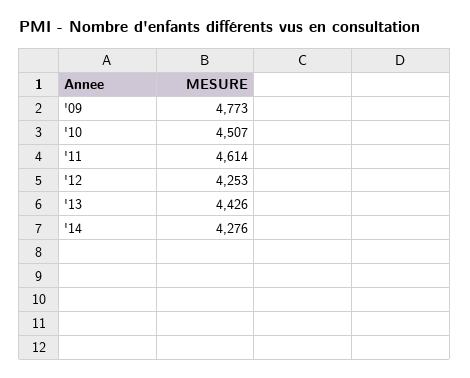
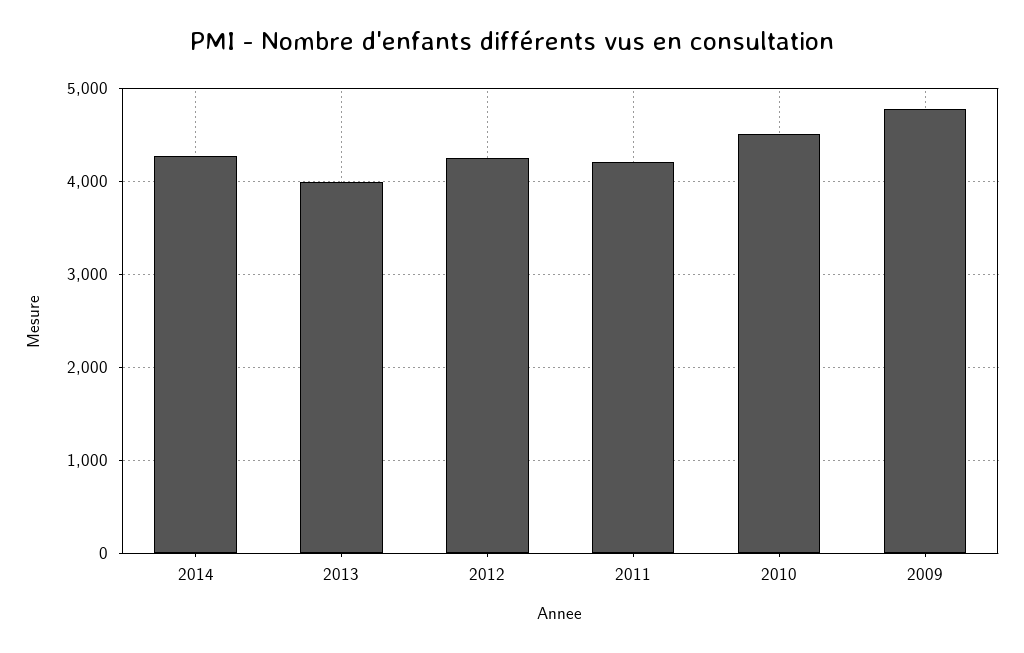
  {
    "'09": 4773,
    "'10": 4507,
-   "'11": 4614,
+   "'11": 4200,
    "'12": 4253,
-   "'13": 4426,
+   "'13": 4000,
    "'14": 4276
  }

